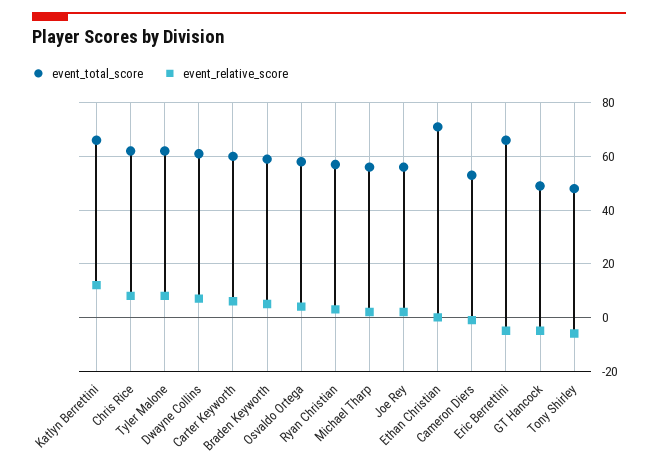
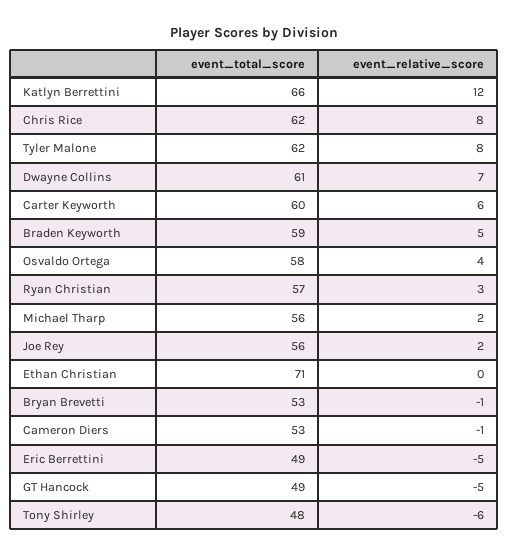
  {
    "event_total_score": {
      "Katlyn Berrettini": 66,
      "Chris Rice": 62,
      "Tyler Malone": 62,
      "Dwayne Collins": 61,
      "Carter Keyworth": 60,
      "Braden Keyworth": 59,
      "Osvaldo Ortega": 58,
      "Ryan Christian": 57,
      "Michael Tharp": 56,
      "Joe Rey": 56,
      "Ethan Christian": 71,
      "Cameron Diers": 53,
-     "Eric Berrettini": 65,
+     "Eric Berrettini": 49,
      "GT Hancock": 49,
-     "Tony Shirley": 48
+     "Tony Shirley": 48,
+     "Bryan Brevetti": 53
    },
    "event_relative_score": {
      "Katlyn Berrettini": 12,
      "Chris Rice": 8,
      "Tyler Malone": 8,
      "Dwayne Collins": 7,
      "Carter Keyworth": 6,
      "Braden Keyworth": 5,
      "Osvaldo Ortega": 4,
      "Ryan Christian": 3,
      "Michael Tharp": 2,
      "Joe Rey": 2,
      "Ethan Christian": 0,
      "Cameron Diers": -1,
      "Eric Berrettini": -5,
      "GT Hancock": -5,
-     "Tony Shirley": -6
+     "Tony Shirley": -6,
+     "Bryan Brevetti": -1
    }
  }

